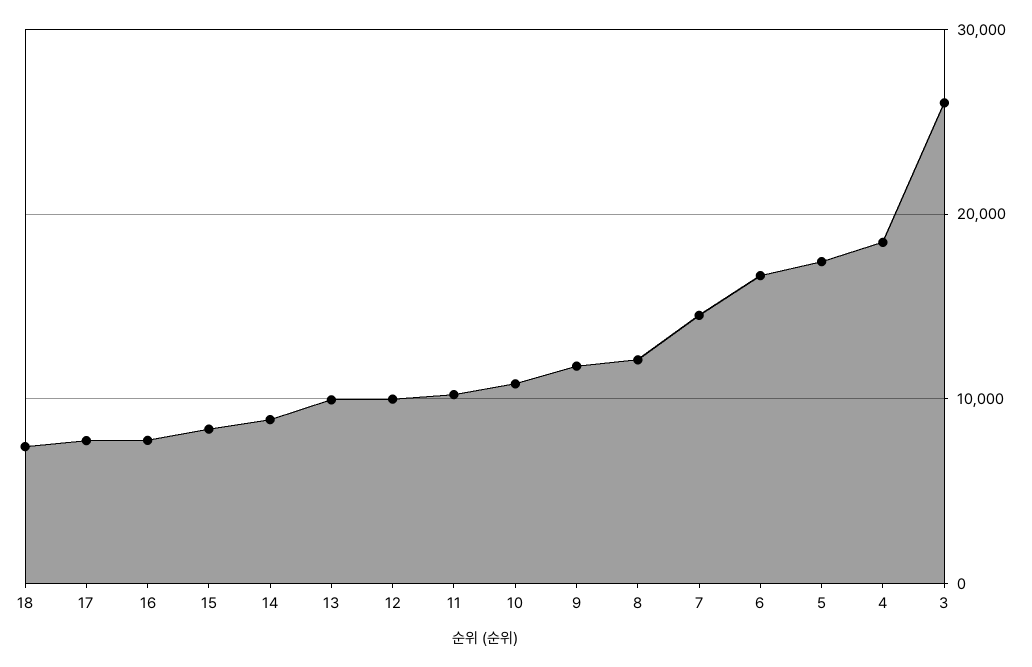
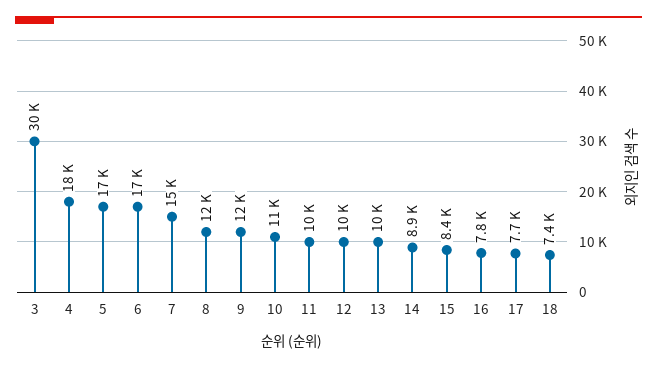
  {
    "18": 7400,
    "17": 7700,
    "16": 7800,
    "15": 8400,
    "14": 8900,
    "13": 10000,
    "12": 10000,
    "11": 10000,
    "10": 11000,
    "9": 12000,
    "8": 12000,
    "7": 15000,
    "6": 17000,
    "5": 17000,
    "4": 18000,
-   "3": 26000
+   "3": 30000
  }

